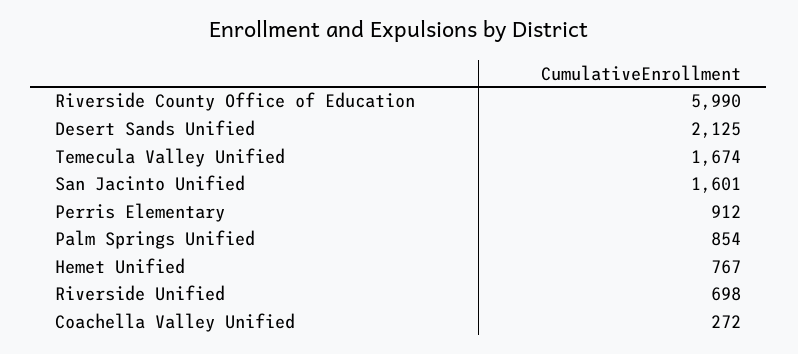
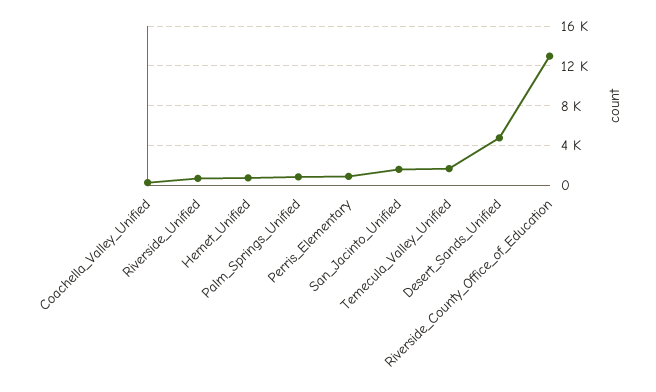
  {
-   "Riverside County Office of Education": 5990,
+   "Riverside County Office of Education": 13000,
-   "Desert Sands Unified": 2125,
+   "Desert Sands Unified": 5000,
    "Temecula Valley Unified": 1674,
    "San Jacinto Unified": 1601,
    "Perris Elementary": 912,
    "Palm Springs Unified": 854,
    "Hemet Unified": 767,
    "Riverside Unified": 698,
    "Coachella Valley Unified": 272
  }

